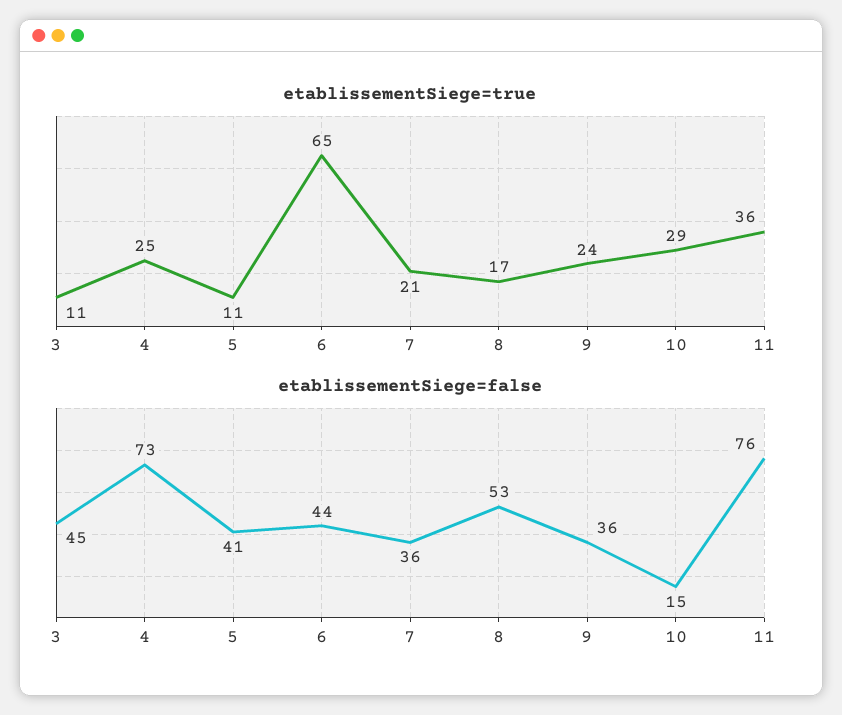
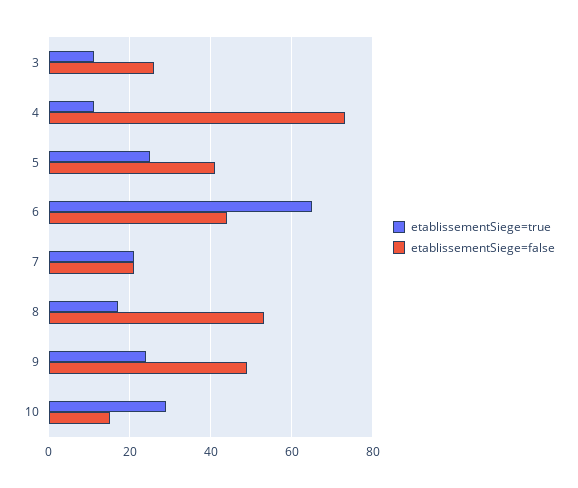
  {
    "etablissementSiege=true": {
      "3": 11,
-     "4": 25,
+     "4": 10,
-     "5": 11,
+     "5": 25,
      "6": 65,
      "7": 21,
      "8": 17,
      "9": 24,
-     "10": 29,
+     "10": 29
-     "11": 36
    },
    "etablissementSiege=false": {
-     "3": 45,
+     "3": 25,
      "4": 73,
      "5": 41,
      "6": 44,
-     "7": 36,
+     "7": 20,
      "8": 53,
-     "9": 36,
+     "9": 50,
-     "10": 15,
+     "10": 15
-     "11": 76
    }
  }

